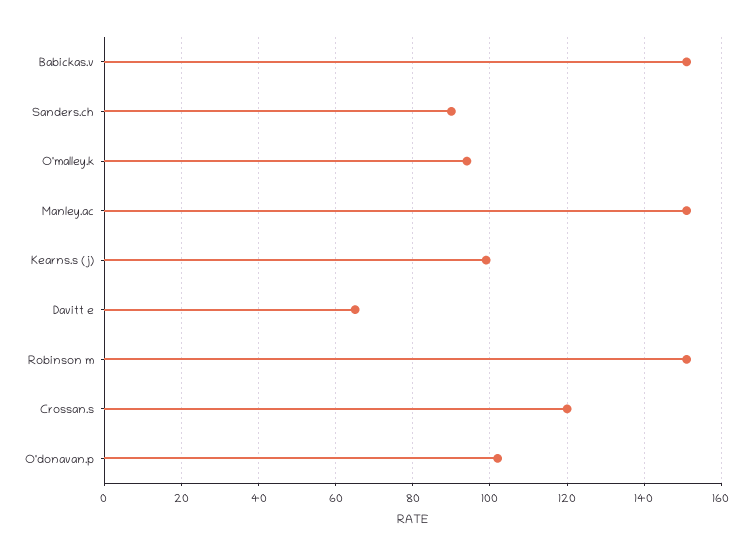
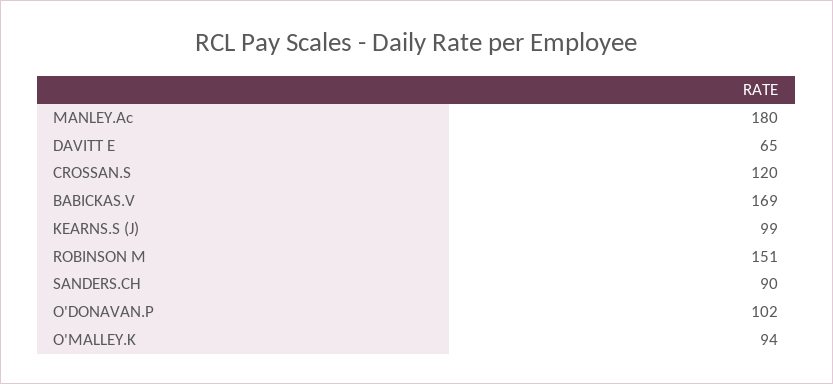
  {
-   "Babickas.v": 150,
+   "Babickas.v": 169,
    "Sanders.ch": 90,
    "O'malley.k": 94,
-   "Manley.ac": 150,
+   "Manley.ac": 180,
    "Kearns.s (j)": 99,
    "Davitt e": 65,
    "Robinson m": 151,
    "Crossan.s": 120,
    "O'donavan.p": 102
  }

